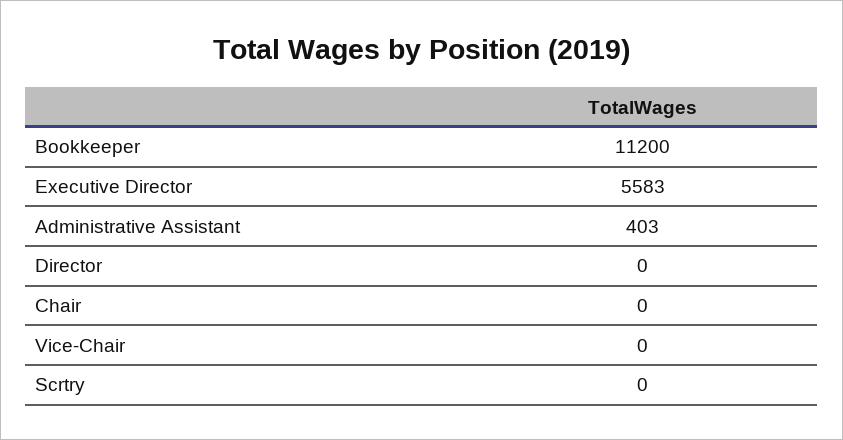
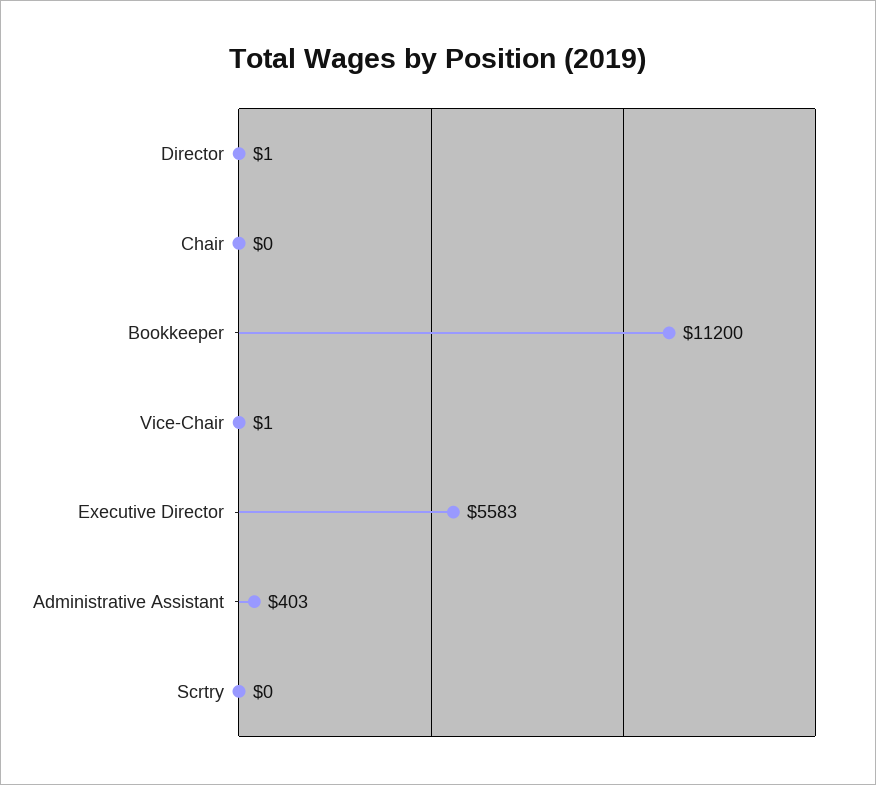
  {
    "Bookkeeper": 11200,
    "Executive Director": 5583,
    "Administrative Assistant": 403,
-   "Director": 0,
+   "Director": 1,
    "Chair": 0,
-   "Vice-Chair": 0,
+   "Vice-Chair": 1,
    "Scrtry": 0
  }

